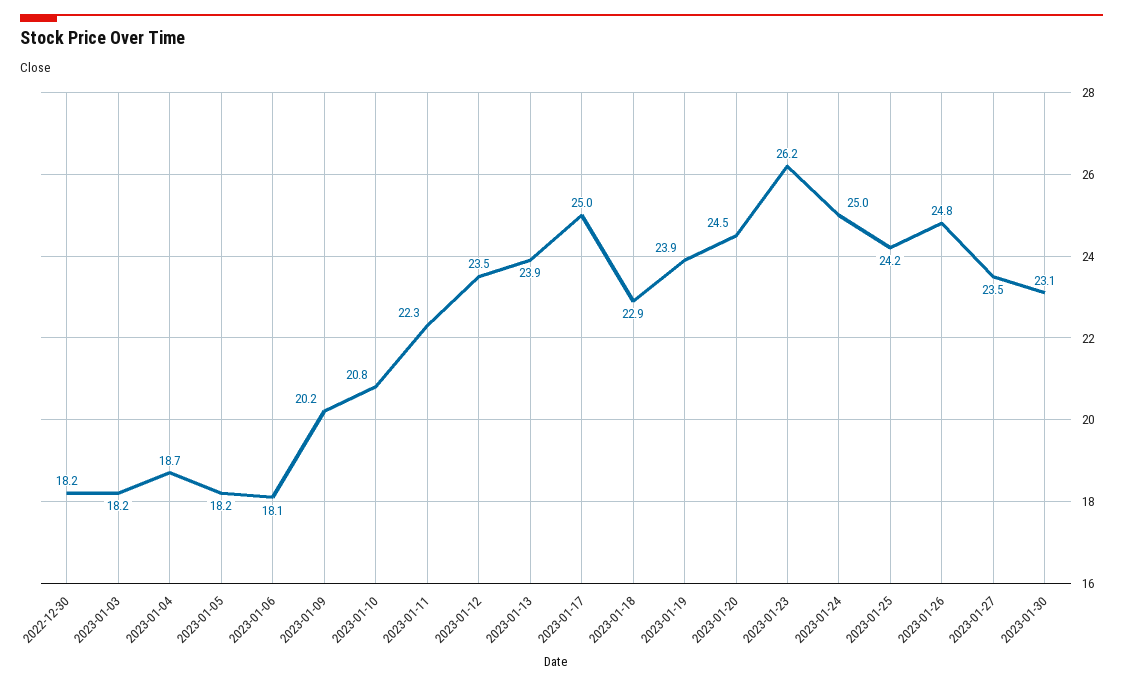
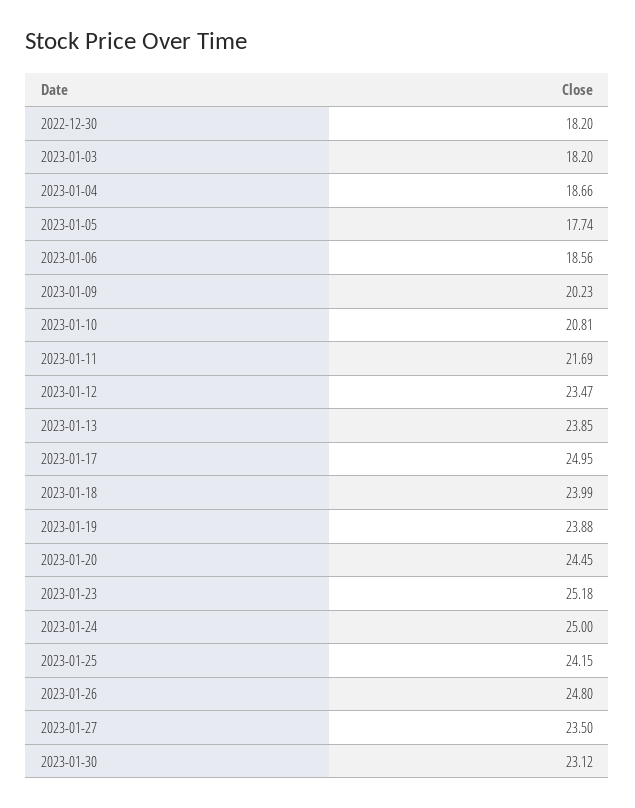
  {
    "2022-12-30": 18.2,
    "2023-01-03": 18.2,
    "2023-01-04": 18.66,
-   "2023-01-05": 18.2,
+   "2023-01-05": 17.74,
-   "2023-01-06": 18.1,
+   "2023-01-06": 18.56,
    "2023-01-09": 20.23,
    "2023-01-10": 20.81,
-   "2023-01-11": 22.3,
+   "2023-01-11": 21.69,
    "2023-01-12": 23.47,
    "2023-01-13": 23.85,
    "2023-01-17": 24.95,
-   "2023-01-18": 22.9,
+   "2023-01-18": 23.99,
    "2023-01-19": 23.88,
    "2023-01-20": 24.45,
-   "2023-01-23": 26.2,
+   "2023-01-23": 25.18,
    "2023-01-24": 25,
    "2023-01-25": 24.15,
    "2023-01-26": 24.8,
    "2023-01-27": 23.5,
    "2023-01-30": 23.12
  }

